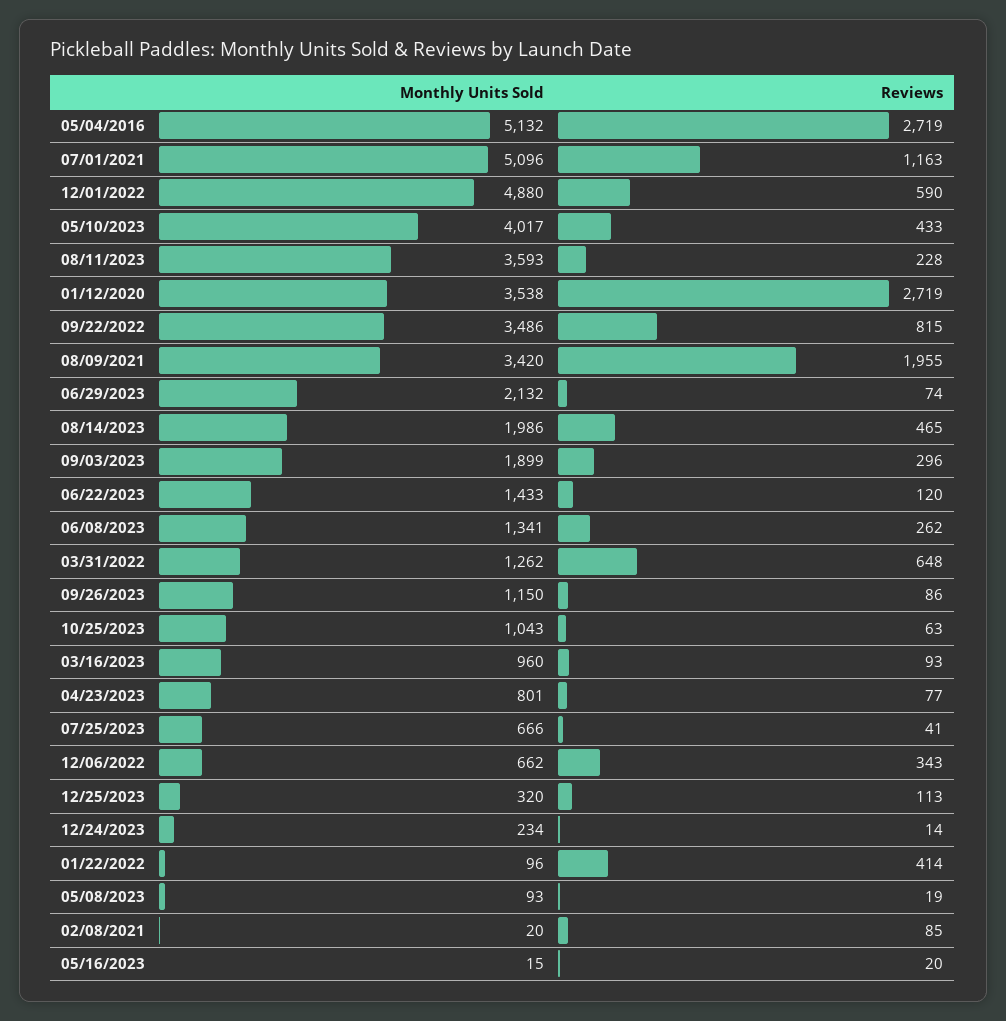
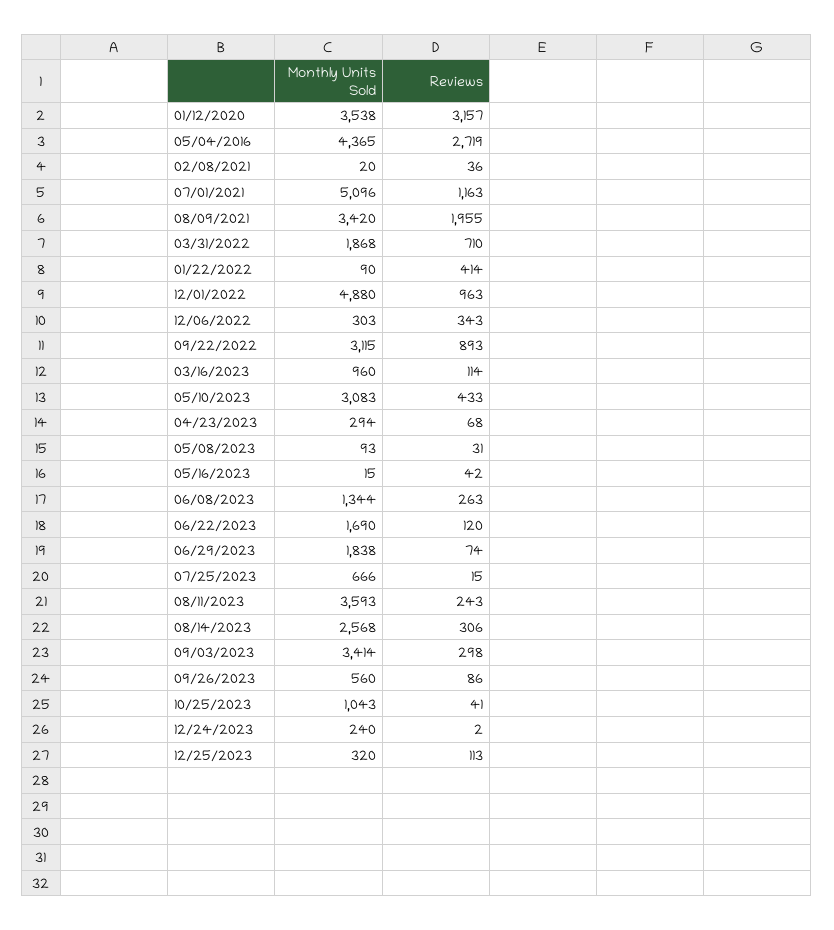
  {
    "Monthly Units Sold": {
-     "05/04/2016": 5132,
+     "05/04/2016": 4365,
      "07/01/2021": 5096,
      "12/01/2022": 4880,
-     "05/10/2023": 4017,
+     "05/10/2023": 3083,
      "08/11/2023": 3593,
      "01/12/2020": 3538,
-     "09/22/2022": 3486,
+     "09/22/2022": 3115,
      "08/09/2021": 3420,
-     "06/29/2023": 2132,
+     "06/29/2023": 1838,
-     "08/14/2023": 1986,
+     "08/14/2023": 2568,
-     "09/03/2023": 1899,
+     "09/03/2023": 3414,
-     "06/22/2023": 1433,
+     "06/22/2023": 1690,
-     "06/08/2023": 1341,
+     "06/08/2023": 1344,
-     "03/31/2022": 1262,
+     "03/31/2022": 1868,
-     "09/26/2023": 1150,
+     "09/26/2023": 560,
      "10/25/2023": 1043,
      "03/16/2023": 960,
-     "04/23/2023": 801,
+     "04/23/2023": 294,
      "07/25/2023": 666,
-     "12/06/2022": 662,
+     "12/06/2022": 303,
      "12/25/2023": 320,
-     "12/24/2023": 234,
+     "12/24/2023": 240,
-     "01/22/2022": 96,
+     "01/22/2022": 90,
      "05/08/2023": 93,
      "02/08/2021": 20,
      "05/16/2023": 15
    },
    "Reviews": {
      "05/04/2016": 2719,
      "07/01/2021": 1163,
-     "12/01/2022": 590,
+     "12/01/2022": 963,
      "05/10/2023": 433,
-     "08/11/2023": 228,
+     "08/11/2023": 243,
-     "01/12/2020": 2719,
+     "01/12/2020": 3157,
-     "09/22/2022": 815,
+     "09/22/2022": 893,
      "08/09/2021": 1955,
      "06/29/2023": 74,
-     "08/14/2023": 465,
+     "08/14/2023": 306,
-     "09/03/2023": 296,
+     "09/03/2023": 298,
      "06/22/2023": 120,
-     "06/08/2023": 262,
+     "06/08/2023": 263,
-     "03/31/2022": 648,
+     "03/31/2022": 710,
      "09/26/2023": 86,
-     "10/25/2023": 63,
+     "10/25/2023": 41,
-     "03/16/2023": 93,
+     "03/16/2023": 114,
-     "04/23/2023": 77,
+     "04/23/2023": 68,
-     "07/25/2023": 41,
+     "07/25/2023": 15,
      "12/06/2022": 343,
      "12/25/2023": 113,
-     "12/24/2023": 14,
+     "12/24/2023": 2,
      "01/22/2022": 414,
-     "05/08/2023": 19,
+     "05/08/2023": 31,
-     "02/08/2021": 85,
+     "02/08/2021": 36,
-     "05/16/2023": 20
+     "05/16/2023": 42
    }
  }

